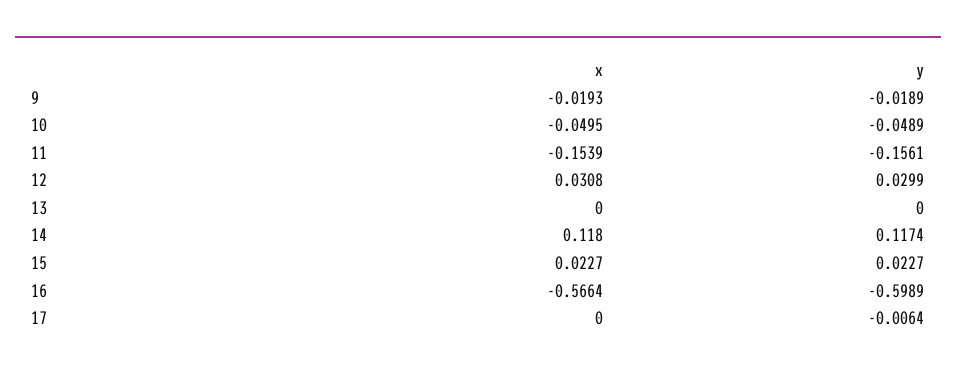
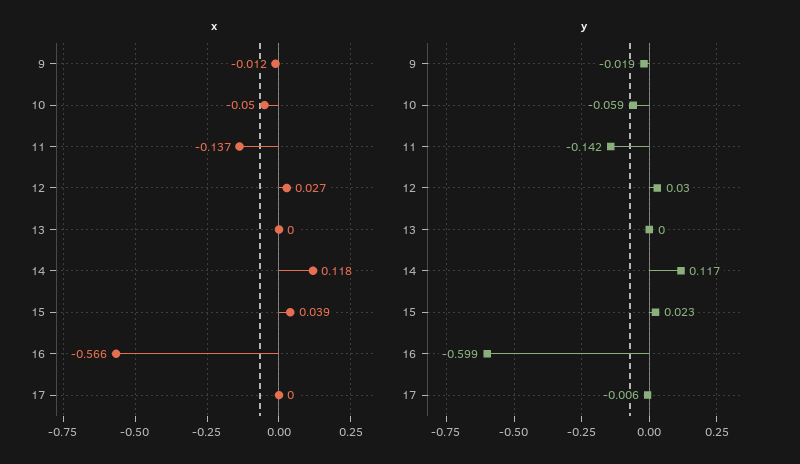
  {
    "x": {
-     "9": -0.0193,
+     "9": -0.012,
      "10": -0.0495,
-     "11": -0.1539,
+     "11": -0.137,
-     "12": 0.0308,
+     "12": 0.027,
      "13": 0,
      "14": 0.118,
-     "15": 0.0227,
+     "15": 0.039,
      "16": -0.5664,
      "17": 0
    },
    "y": {
      "9": -0.0189,
-     "10": -0.0489,
+     "10": -0.059,
-     "11": -0.1561,
+     "11": -0.142,
      "12": 0.0299,
      "13": 0,
      "14": 0.1174,
      "15": 0.0227,
      "16": -0.5989,
      "17": -0.0064
    }
  }

